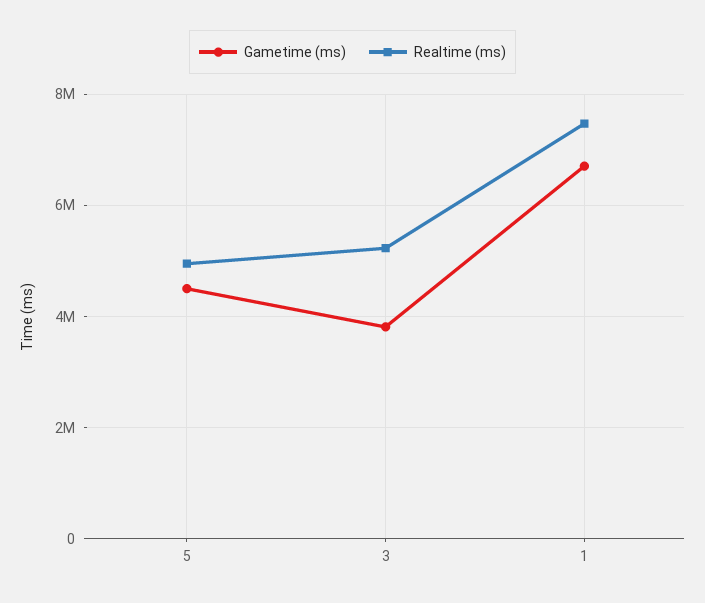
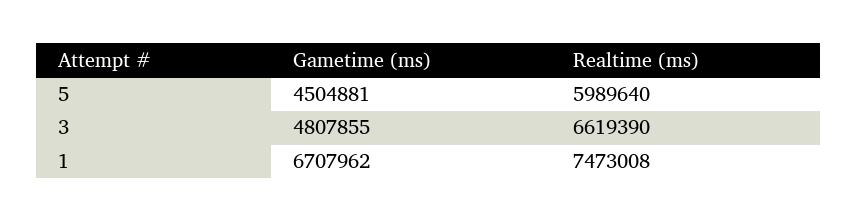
  {
    "Gametime (ms)": {
      "5": 4504881,
-     "3": 3800000,
+     "3": 4807855,
      "1": 6707962
    },
    "Realtime (ms)": {
-     "5": 5000000,
+     "5": 5989640,
-     "3": 5200000,
+     "3": 6619390,
      "1": 7473008
    }
  }

